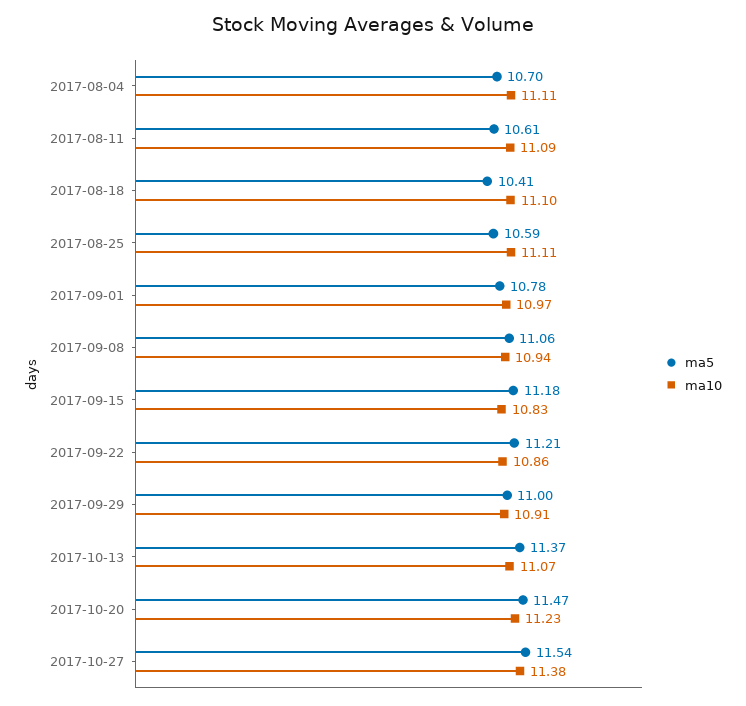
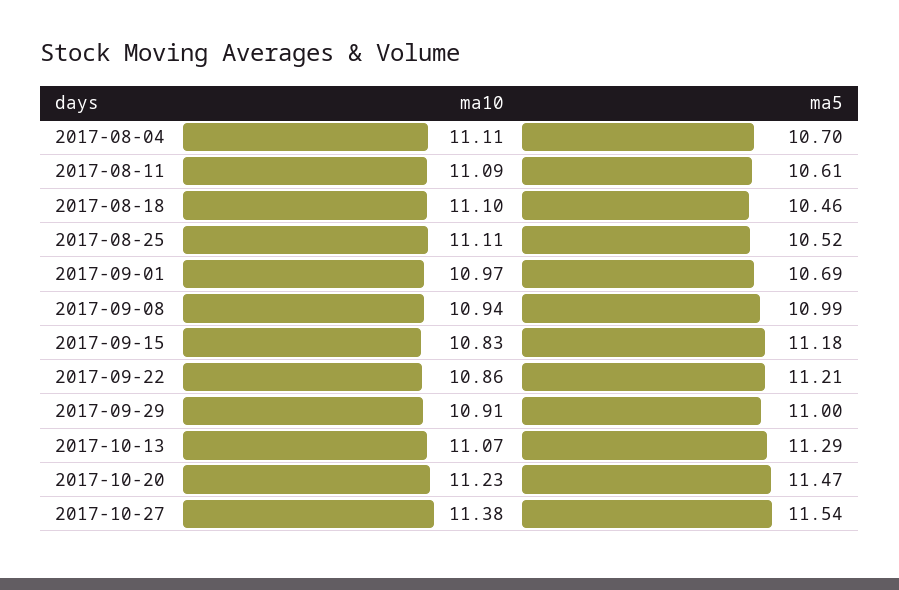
  {
    "ma5": {
      "2017-08-04": 10.7,
      "2017-08-11": 10.61,
-     "2017-08-18": 10.41,
+     "2017-08-18": 10.46,
-     "2017-08-25": 10.59,
+     "2017-08-25": 10.52,
-     "2017-09-01": 10.78,
+     "2017-09-01": 10.69,
-     "2017-09-08": 11.06,
+     "2017-09-08": 10.99,
      "2017-09-15": 11.18,
      "2017-09-22": 11.21,
      "2017-09-29": 11,
-     "2017-10-13": 11.37,
+     "2017-10-13": 11.29,
      "2017-10-20": 11.47,
      "2017-10-27": 11.54
    },
    "ma10": {
      "2017-08-04": 11.11,
      "2017-08-11": 11.09,
      "2017-08-18": 11.1,
      "2017-08-25": 11.11,
      "2017-09-01": 10.97,
      "2017-09-08": 10.94,
      "2017-09-15": 10.83,
      "2017-09-22": 10.86,
      "2017-09-29": 10.91,
      "2017-10-13": 11.07,
      "2017-10-20": 11.23,
      "2017-10-27": 11.38
    }
  }

